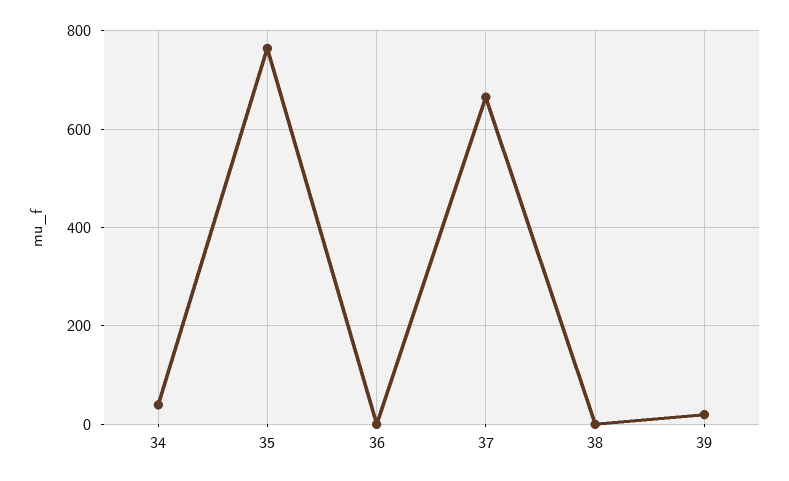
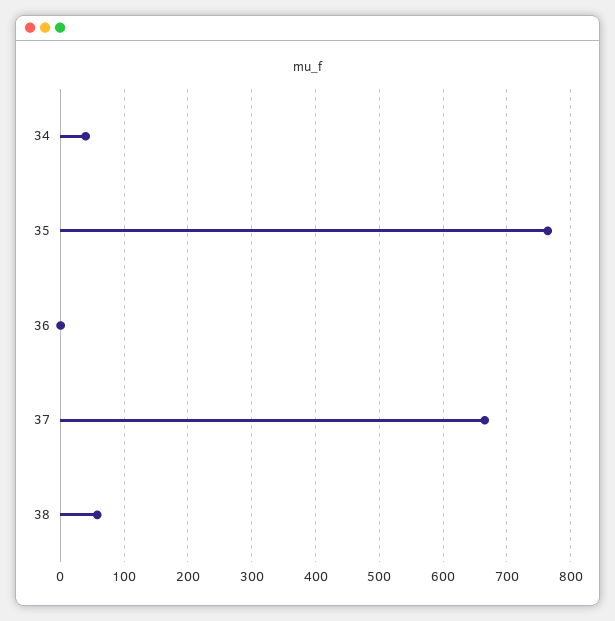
  {
    "34": 40,
    "35": 760,
    "36": 0,
    "37": 670,
-   "38": 0,
+   "38": 60
-   "39": 20
  }

